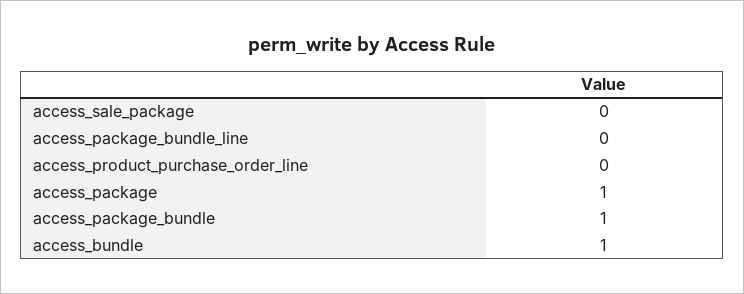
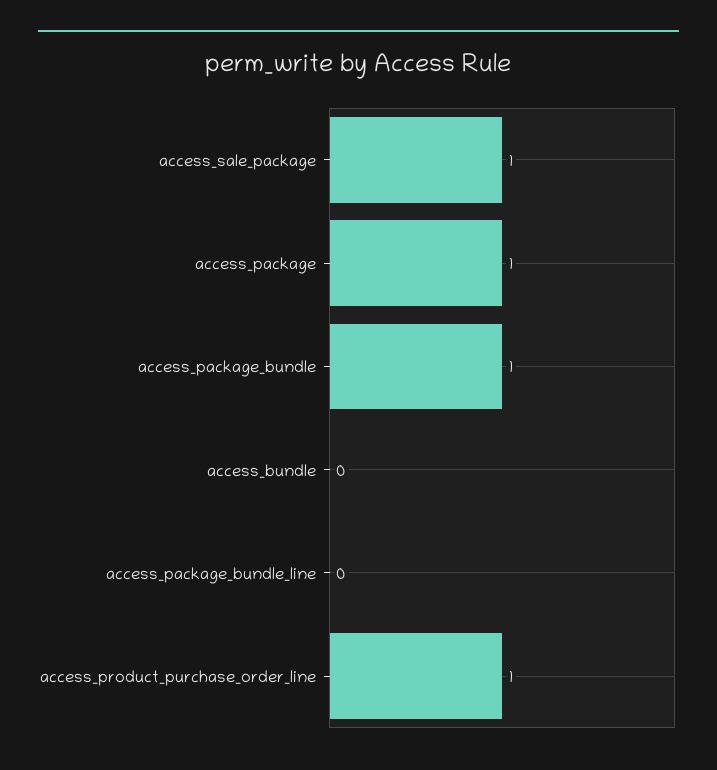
  {
-   "access_sale_package": 0,
+   "access_sale_package": 1,
    "access_package_bundle_line": 0,
-   "access_product_purchase_order_line": 0,
+   "access_product_purchase_order_line": 1,
    "access_package": 1,
    "access_package_bundle": 1,
-   "access_bundle": 1
+   "access_bundle": 0
  }

